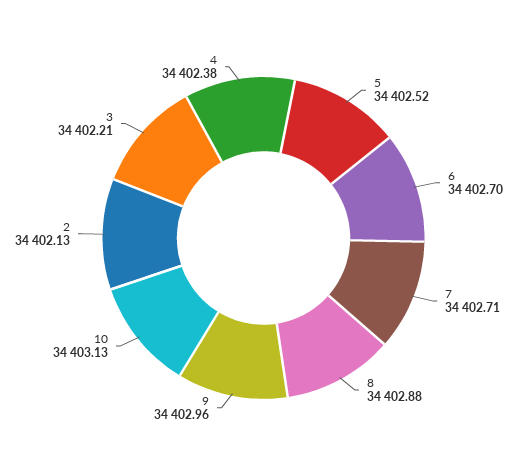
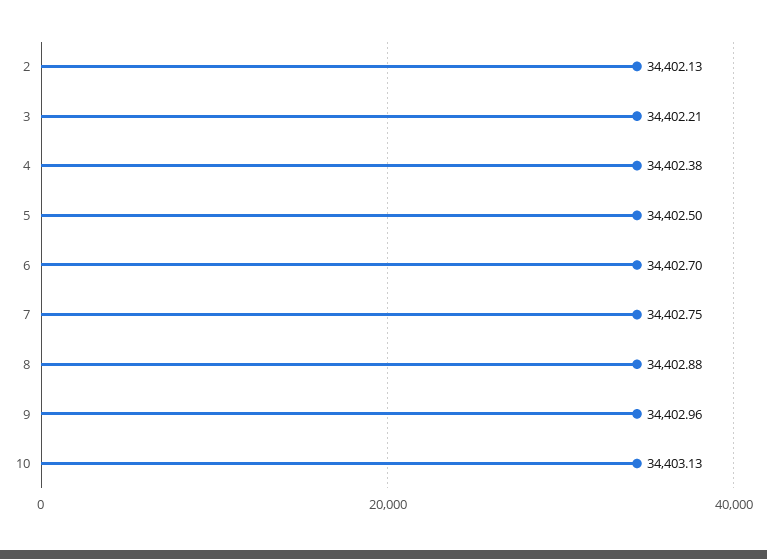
  {
-   "5": 34402.52,
+   "5": 34402.5,
    "6": 34402.7,
-   "7": 34402.71,
+   "7": 34402.75,
    "8": 34402.88,
    "9": 34402.96,
    "10": 34403.13,
    "2": 34402.13,
    "3": 34402.21,
    "4": 34402.38
  }

